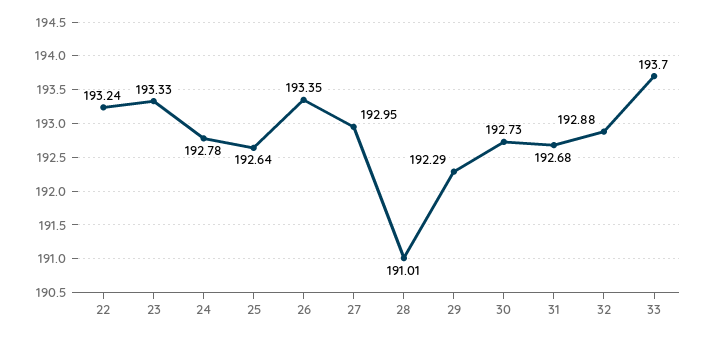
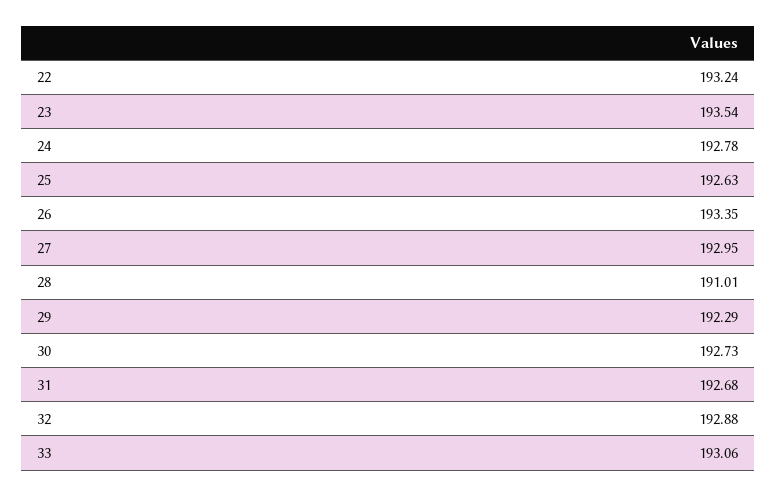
  {
    "22": 193.24,
-   "23": 193.33,
+   "23": 193.54,
    "24": 192.78,
-   "25": 192.64,
+   "25": 192.63,
    "26": 193.35,
    "27": 192.95,
    "28": 191.01,
    "29": 192.29,
    "30": 192.73,
    "31": 192.68,
    "32": 192.88,
-   "33": 193.7
+   "33": 193.06
  }

